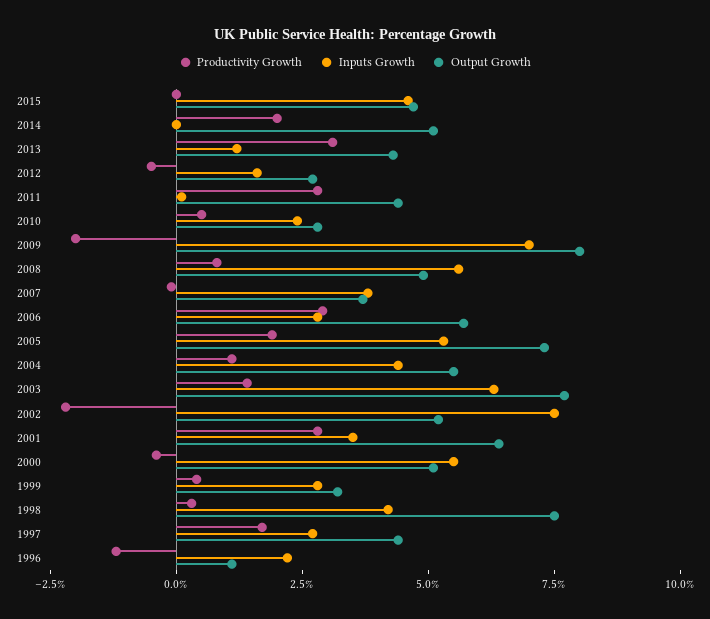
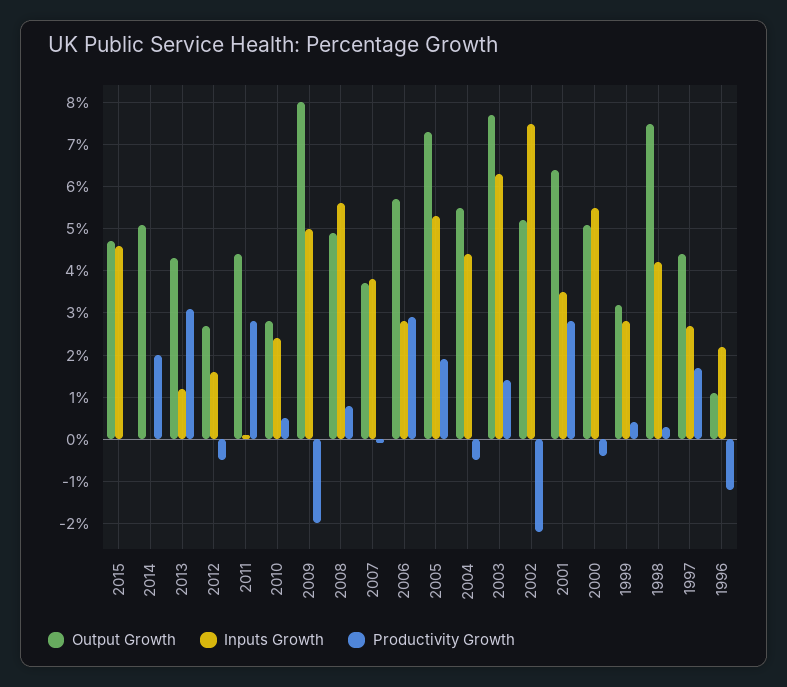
  {
    "Productivity Growth": {
      "2015": 0,
      "2014": 2,
      "2013": 3,
      "2012": -0.5,
      "2011": 3,
      "2010": 0.5,
      "2009": -2,
      "2008": 1,
      "2007": 0,
      "2006": 3,
      "2005": 2,
-     "2004": 1,
+     "2004": -0.5,
      "2003": 1.5,
      "2002": -2,
      "2001": 3,
      "2000": -0.5,
      "1999": 0.5,
      "1998": 0.5,
      "1997": 1.5,
      "1996": -1
    },
    "Inputs Growth": {
      "2015": 4.5,
      "2014": 0,
      "2013": 1,
      "2012": 1.5,
      "2011": 0,
      "2010": 2.5,
-     "2009": 7,
+     "2009": 5,
      "2008": 5.5,
      "2007": 4,
      "2006": 3,
      "2005": 5.5,
      "2004": 4.5,
      "2003": 6.5,
      "2002": 7.5,
      "2001": 3.5,
      "2000": 5.5,
      "1999": 3,
      "1998": 4,
      "1997": 2.5,
      "1996": 2
    },
    "Output Growth": {
      "2015": 4.5,
      "2014": 5,
      "2013": 4.5,
      "2012": 2.5,
      "2011": 4.5,
      "2010": 3,
      "2009": 8,
      "2008": 5,
      "2007": 3.5,
      "2006": 5.5,
      "2005": 7.5,
      "2004": 5.5,
      "2003": 7.5,
      "2002": 5,
      "2001": 6.5,
      "2000": 5,
      "1999": 3,
      "1998": 7.5,
      "1997": 4.5,
      "1996": 1
    }
  }

